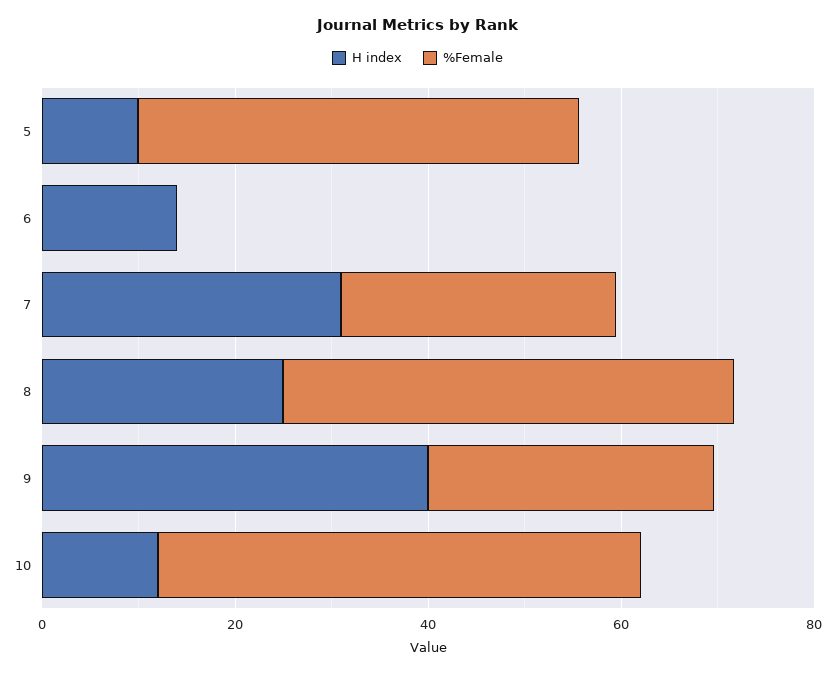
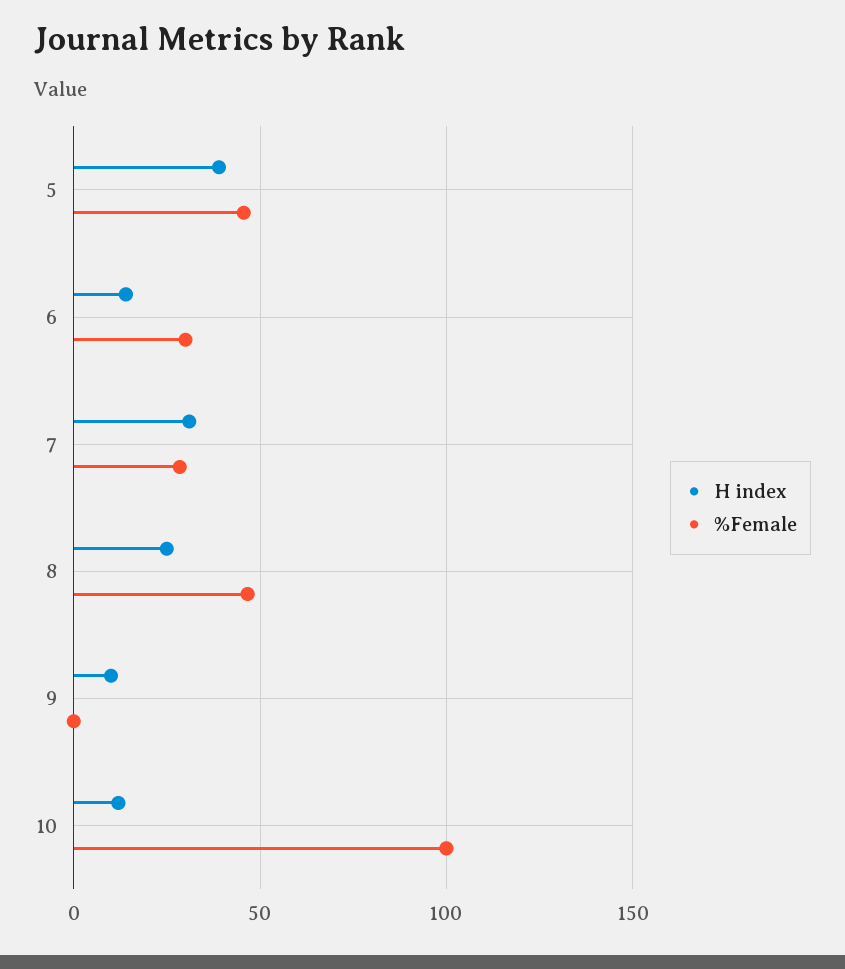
  {
    "H index": {
-     "5": 10,
+     "5": 40,
      "6": 15,
      "7": 30,
      "8": 25,
-     "9": 40,
+     "9": 10,
      "10": 10
    },
    "%Female": {
      "5": 45,
-     "6": 0,
+     "6": 30,
      "7": 30,
      "8": 45,
-     "9": 30,
+     "9": 0,
-     "10": 50
+     "10": 100
    }
  }

